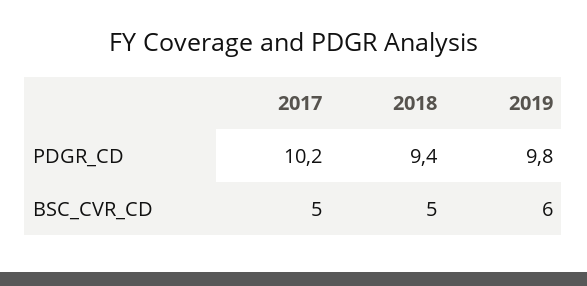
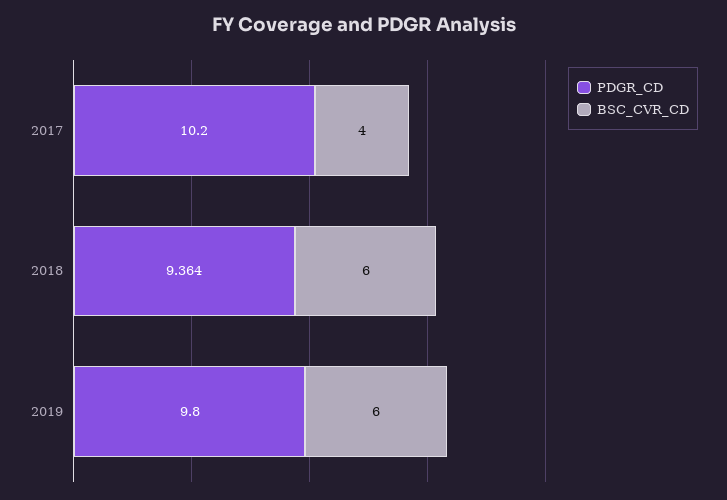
  {
    "PDGR_CD": {
      "2017": 10.2,
-     "2018": 9.4,
+     "2018": 9.364,
      "2019": 9.8
    },
    "BSC_CVR_CD": {
-     "2017": 5,
+     "2017": 4,
-     "2018": 5,
+     "2018": 6,
      "2019": 6
    }
  }

